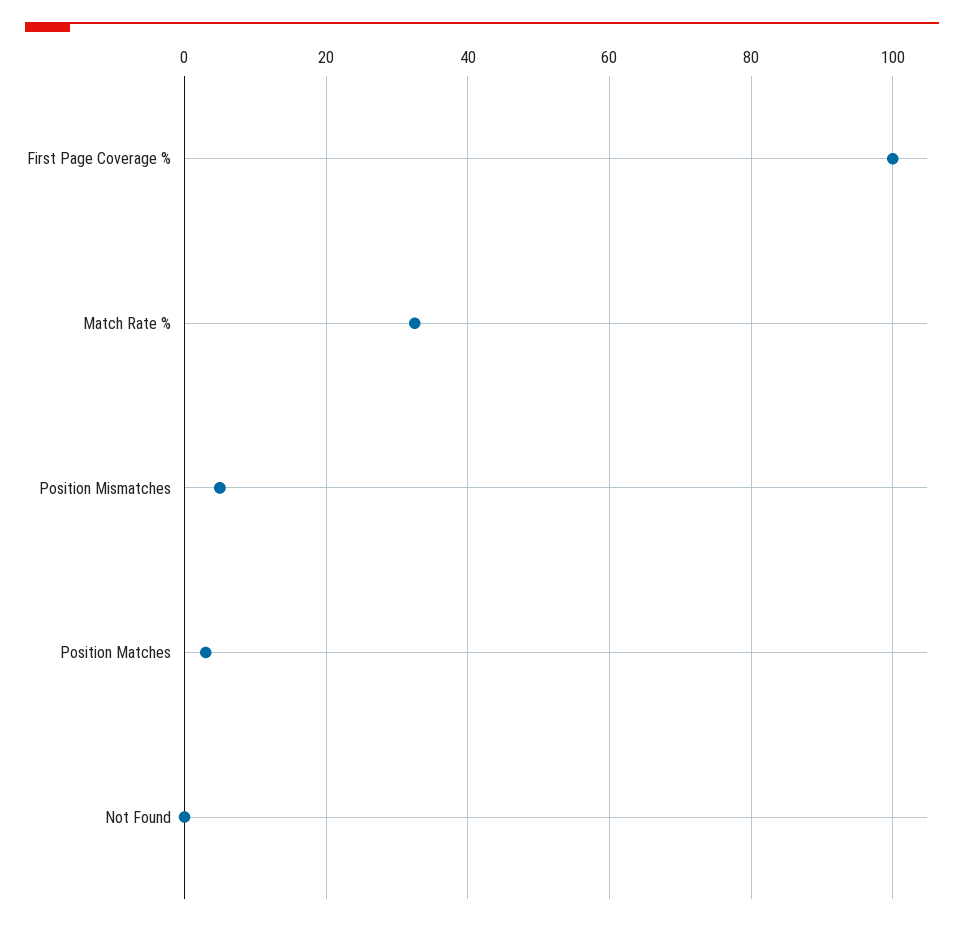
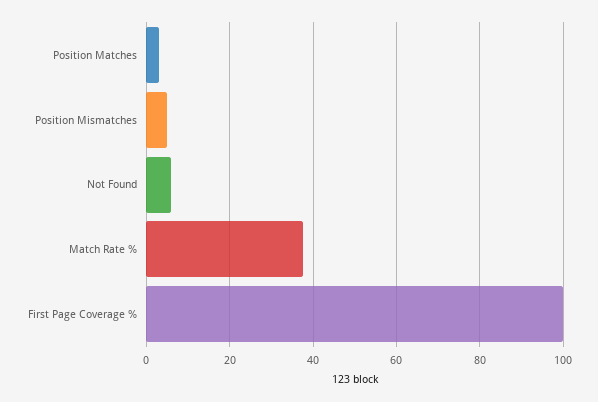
  {
    "First Page Coverage %": 100,
-   "Match Rate %": 32,
+   "Match Rate %": 38,
    "Position Mismatches": 6,
    "Position Matches": 4,
-   "Not Found": 0
+   "Not Found": 6
  }

